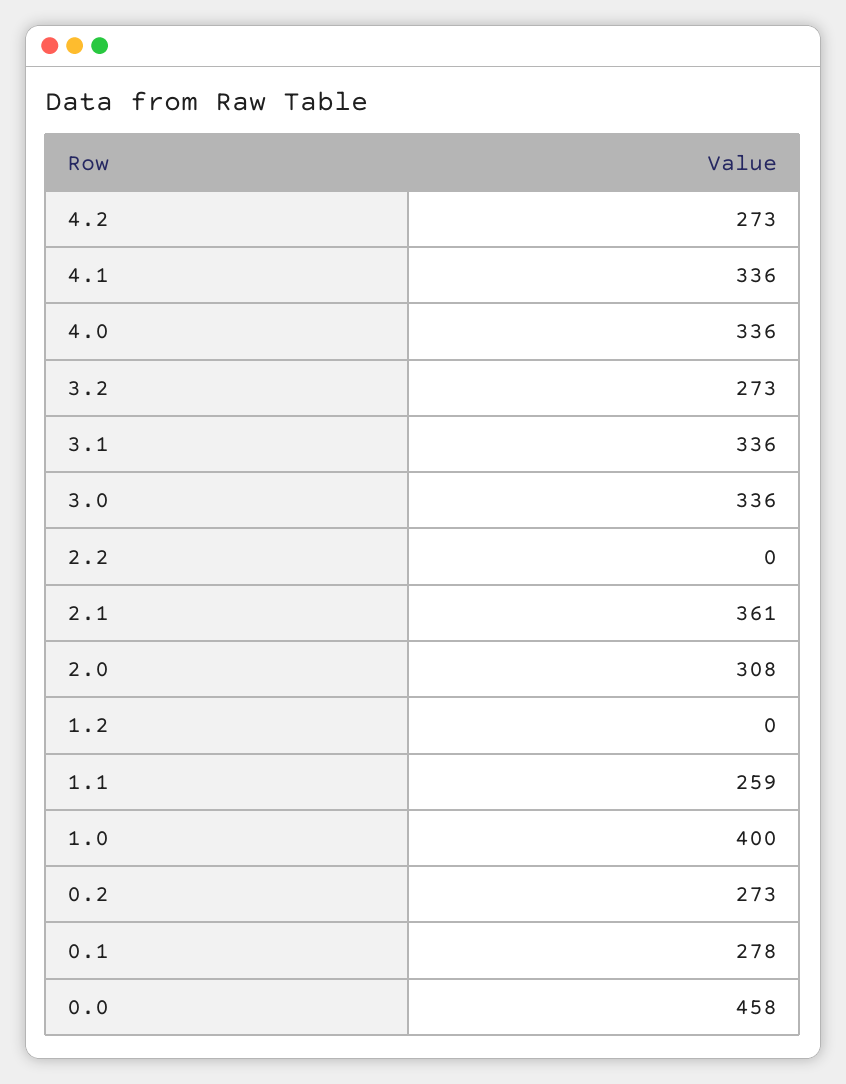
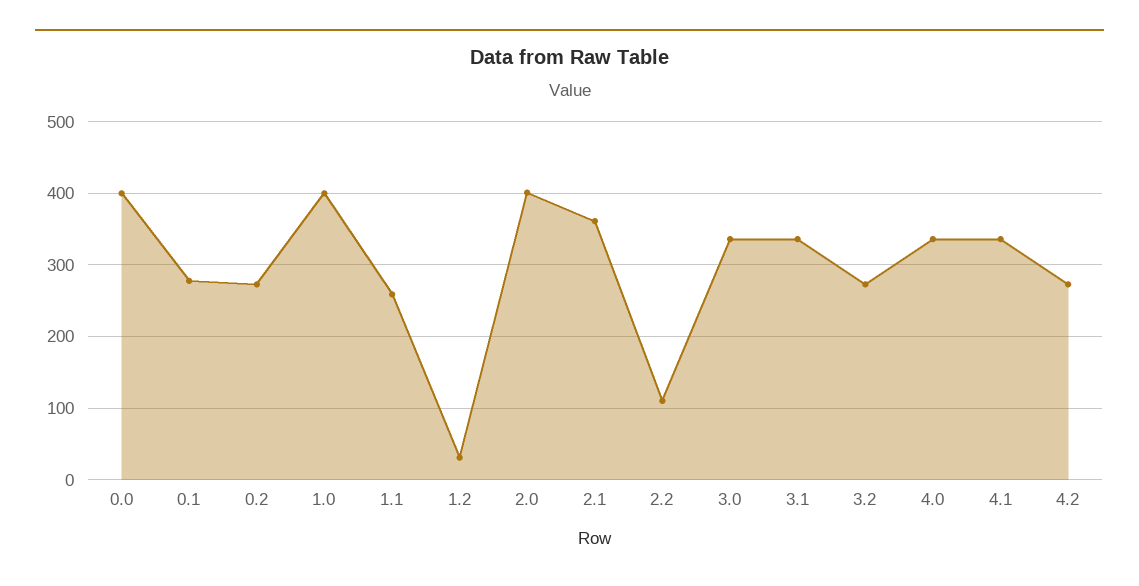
  {
    "4.2": 273,
    "4.1": 336,
    "4.0": 336,
    "3.2": 273,
    "3.1": 336,
    "3.0": 336,
-   "2.2": 0,
+   "2.2": 110,
    "2.1": 361,
-   "2.0": 308,
+   "2.0": 400,
-   "1.2": 0,
+   "1.2": 30,
    "1.1": 259,
    "1.0": 400,
    "0.2": 273,
    "0.1": 278,
-   "0.0": 458
+   "0.0": 400
  }

